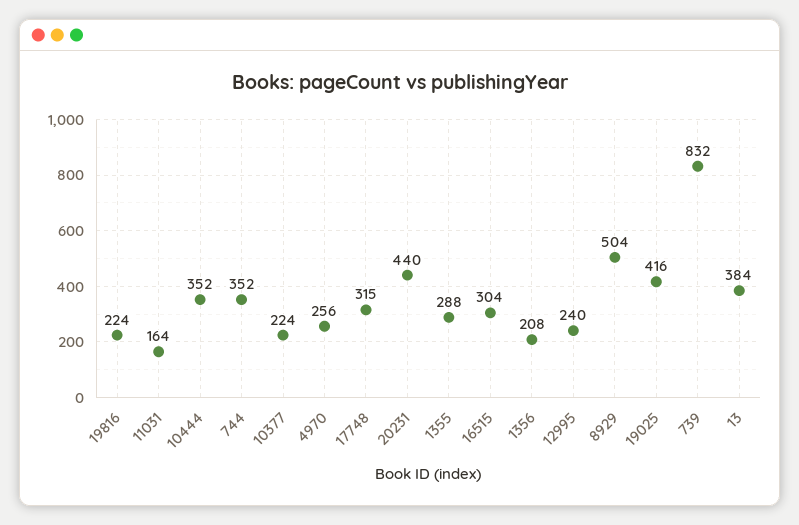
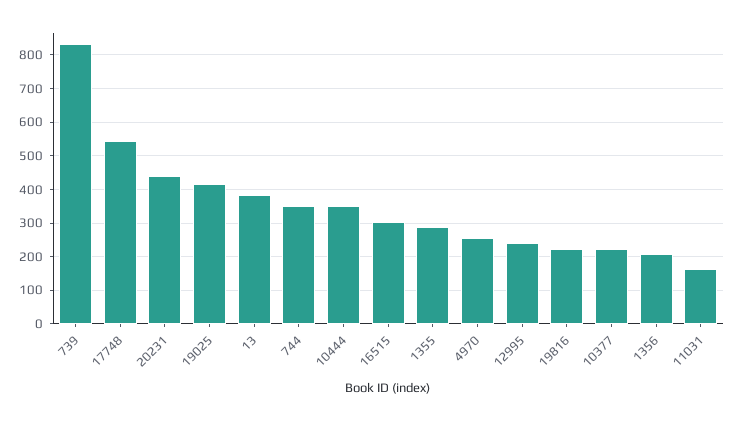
  {
    "19816": 224,
    "11031": 164,
    "10444": 352,
    "744": 352,
    "10377": 224,
    "4970": 256,
-   "17748": 315,
+   "17748": 540,
    "20231": 440,
    "1355": 288,
    "16515": 304,
    "1356": 208,
    "12995": 240,
-   "8929": 504,
    "19025": 416,
    "739": 832,
    "13": 384
  }

